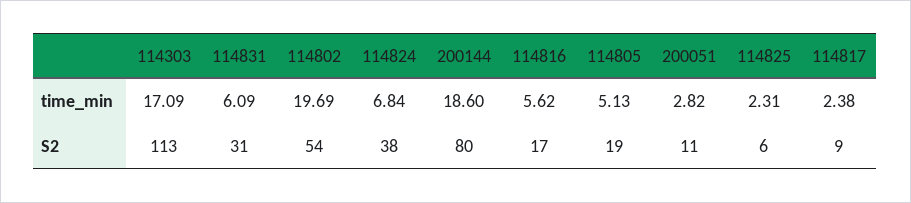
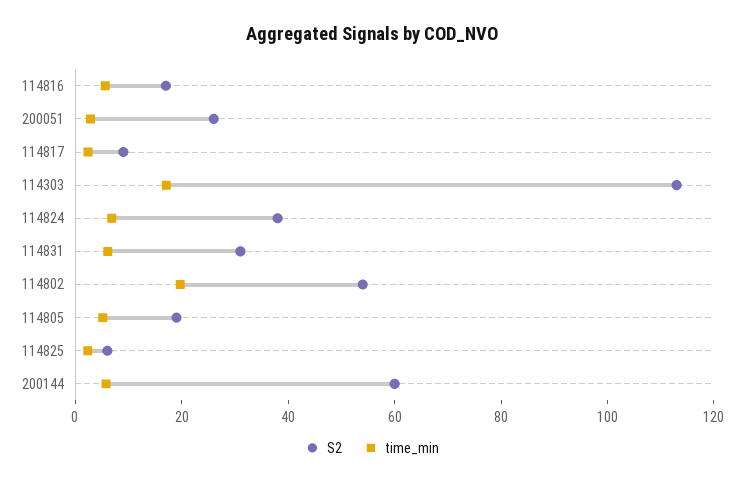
  {
    "time_min": {
      "114303": 17.09,
      "114831": 6.09,
      "114802": 19.69,
      "114824": 6.84,
-     "200144": 18.6,
+     "200144": 5,
      "114816": 5.62,
      "114805": 5.13,
      "200051": 2.82,
      "114825": 2.31,
      "114817": 2.38
    },
    "S2": {
      "114303": 113,
      "114831": 31,
      "114802": 54,
      "114824": 38,
-     "200144": 80,
+     "200144": 60,
      "114816": 17,
      "114805": 19,
-     "200051": 11,
+     "200051": 25,
      "114825": 6,
      "114817": 9
    }
  }

